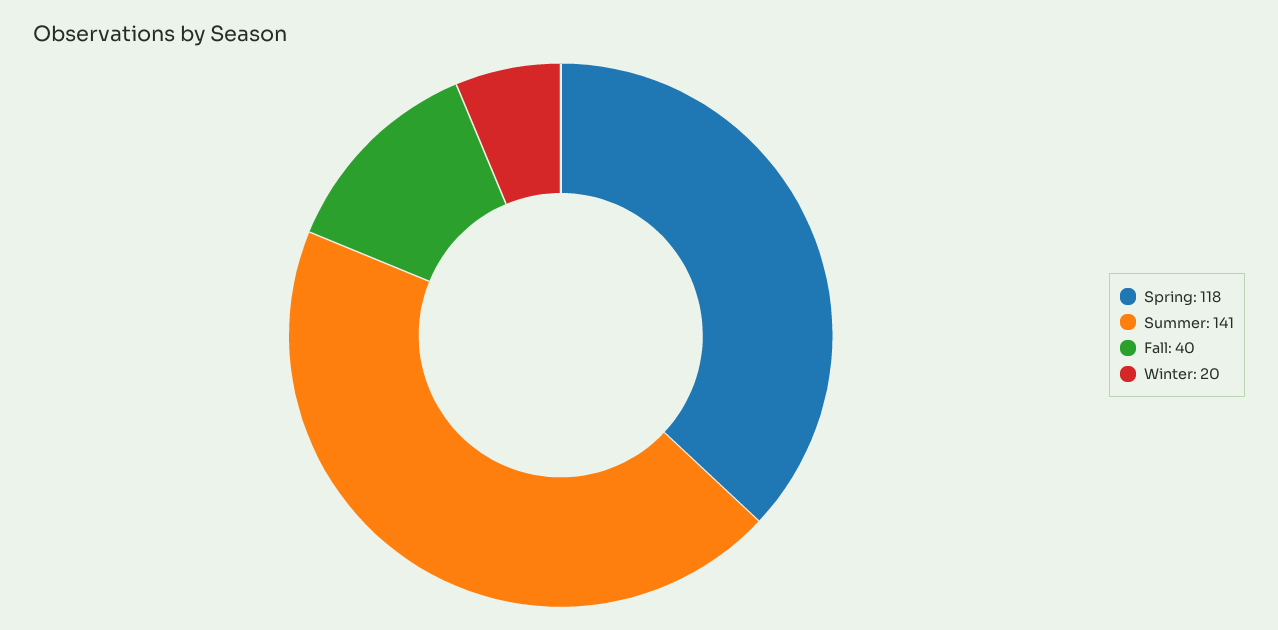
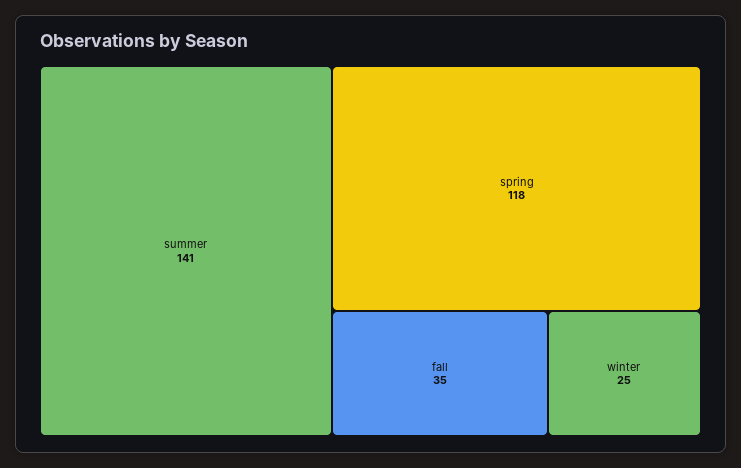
  {
    "Spring": 118,
    "Summer": 141,
-   "Fall": 40,
+   "Fall": 35,
-   "Winter": 20
+   "Winter": 25
  }

